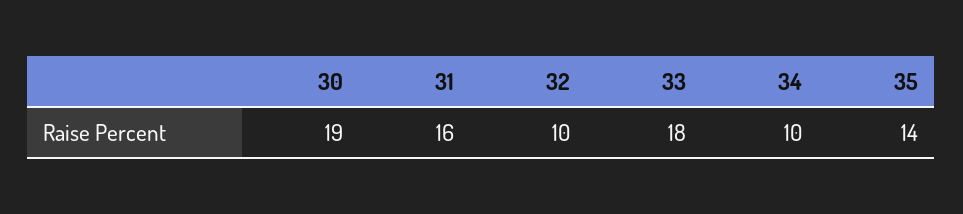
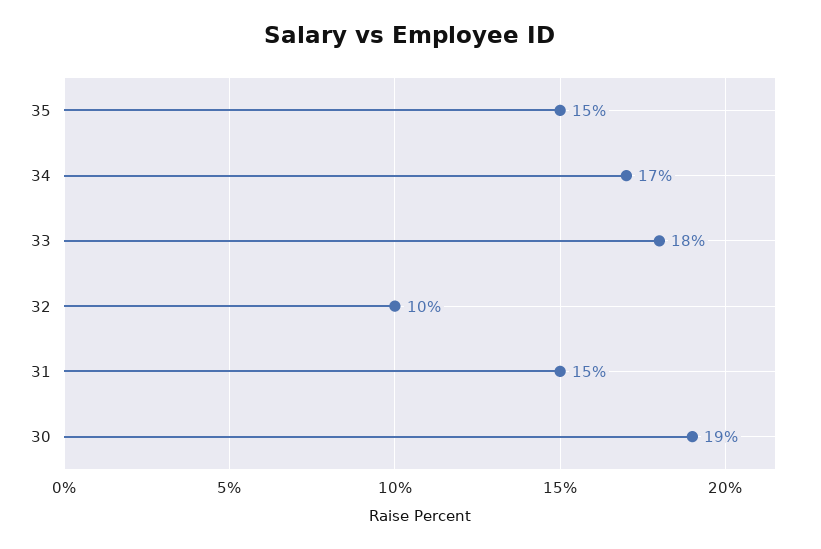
  {
    "30": 19,
-   "31": 16,
+   "31": 15,
    "32": 10,
    "33": 18,
-   "34": 10,
+   "34": 17,
-   "35": 14
+   "35": 15
  }

